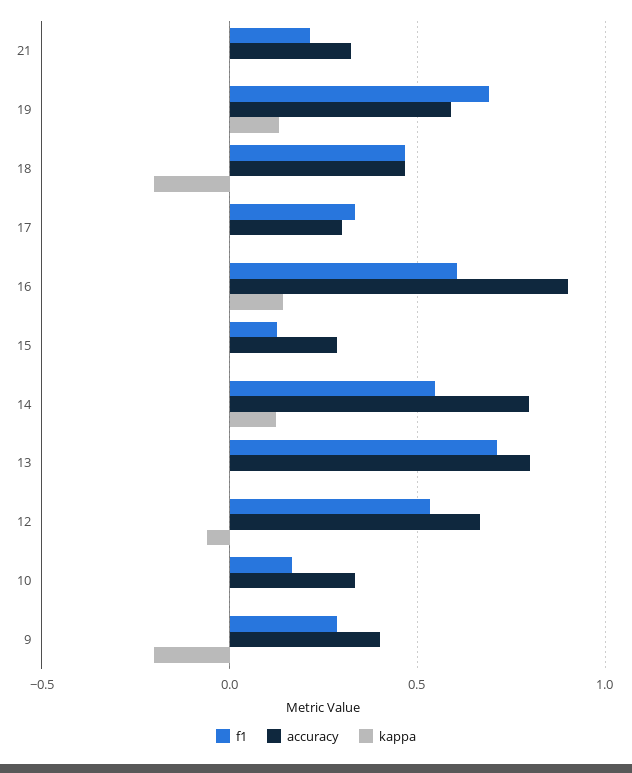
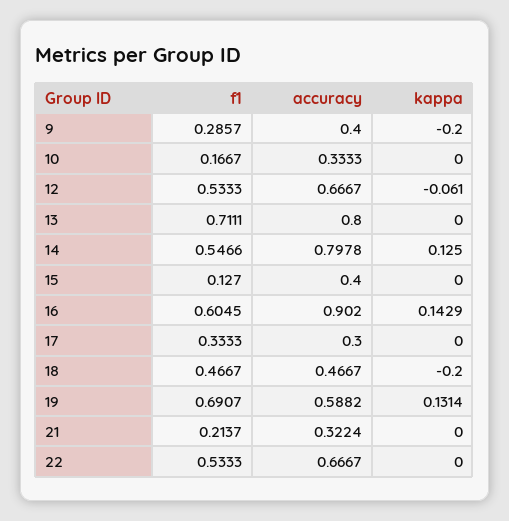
  {
    "f1": {
      "21": 0.2137,
      "19": 0.6907,
      "18": 0.4667,
      "17": 0.3333,
      "16": 0.6045,
      "15": 0.127,
      "14": 0.5466,
      "13": 0.7111,
      "12": 0.5333,
      "10": 0.1667,
-     "9": 0.2857
+     "9": 0.2857,
+     "22": 0.5333
    },
    "accuracy": {
      "21": 0.3224,
      "19": 0.5882,
      "18": 0.4667,
      "17": 0.3,
      "16": 0.902,
-     "15": 0.3,
+     "15": 0.4,
      "14": 0.7978,
      "13": 0.8,
      "12": 0.6667,
      "10": 0.3333,
-     "9": 0.4
+     "9": 0.4,
+     "22": 0.6667
    },
    "kappa": {
      "21": 0,
      "19": 0.1314,
      "18": -0.2,
      "17": 0,
      "16": 0.1429,
      "15": 0,
      "14": 0.125,
      "13": 0,
      "12": -0.061,
      "10": 0,
-     "9": -0.2
+     "9": -0.2,
+     "22": 0
    }
  }

